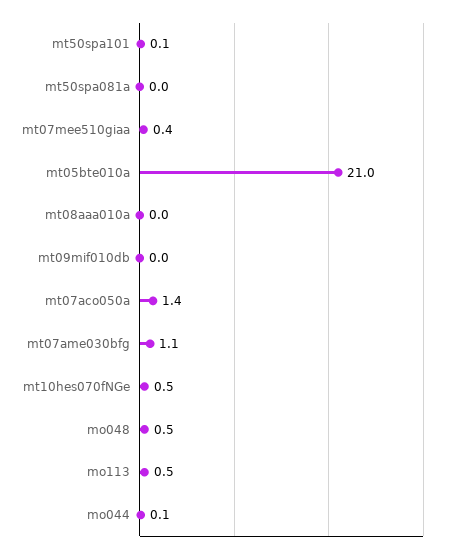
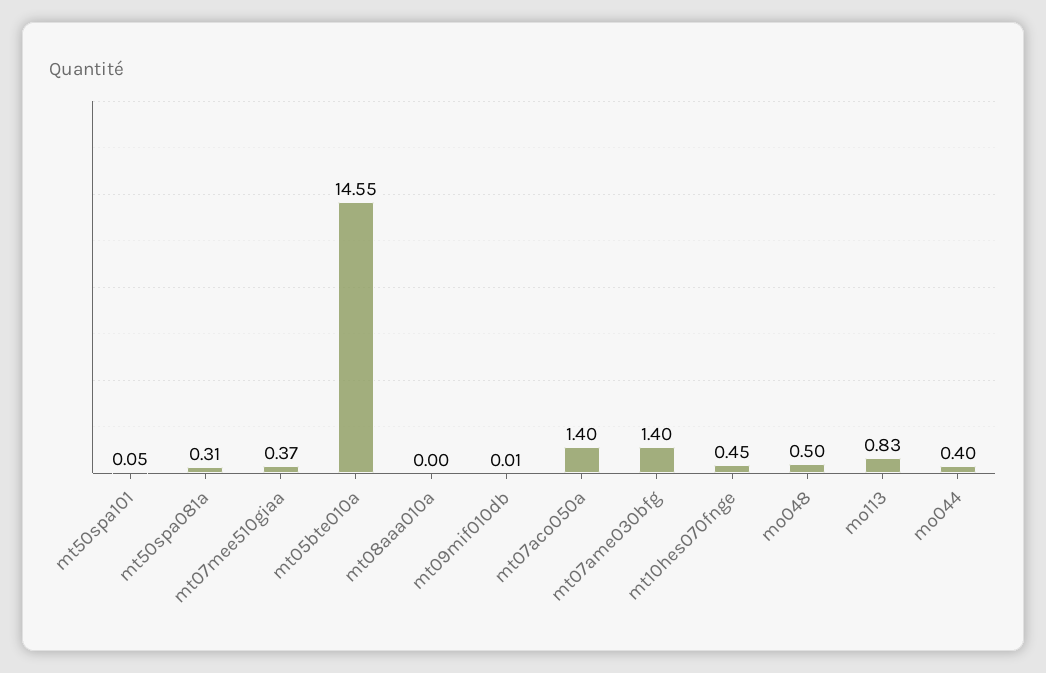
  {
    "mt50spa101": 0.05,
-   "mt50spa081a": 0,
+   "mt50spa081a": 0.31,
    "mt07mee510giaa": 0.37,
-   "mt05bte010a": 21,
+   "mt05bte010a": 14.55,
    "mt08aaa010a": 0,
    "mt09mif010db": 0.01,
    "mt07aco050a": 1.4,
-   "mt07ame030bfg": 1.1,
+   "mt07ame030bfg": 1.4,
    "mt10hes070fNGe": 0.45,
    "mo048": 0.5,
-   "mo113": 0.5,
+   "mo113": 0.83,
-   "mo044": 0.1
+   "mo044": 0.4
  }

